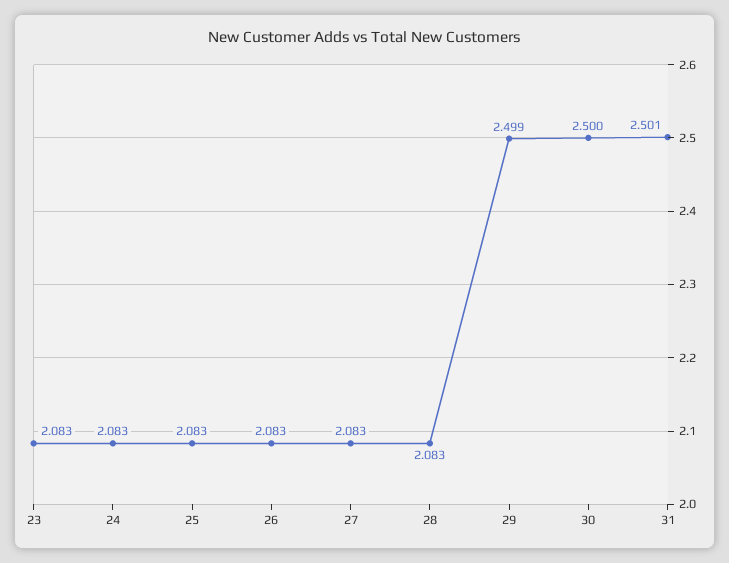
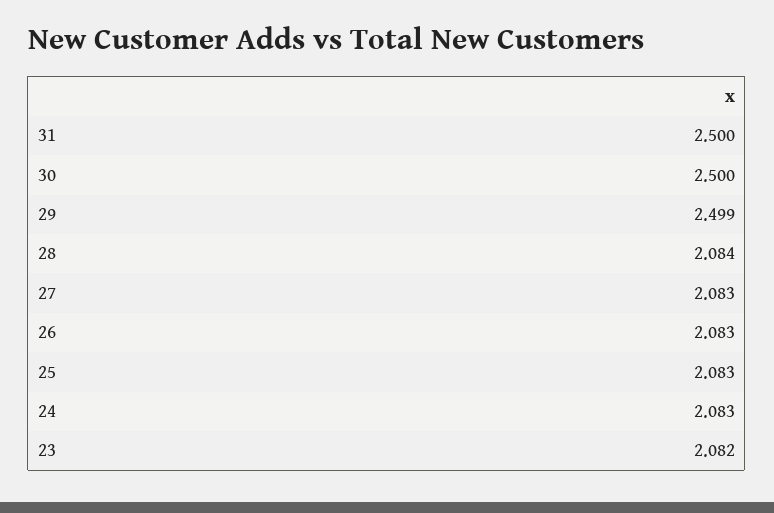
  {
-   "23": 2.083,
+   "23": 2.082,
    "24": 2.083,
    "25": 2.083,
    "26": 2.083,
    "27": 2.083,
-   "28": 2.083,
+   "28": 2.084,
    "29": 2.499,
    "30": 2.5,
-   "31": 2.501
+   "31": 2.5
  }

